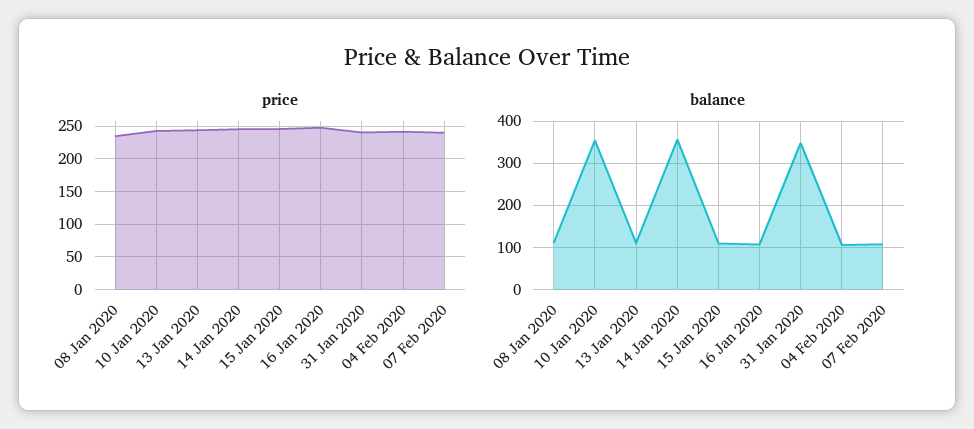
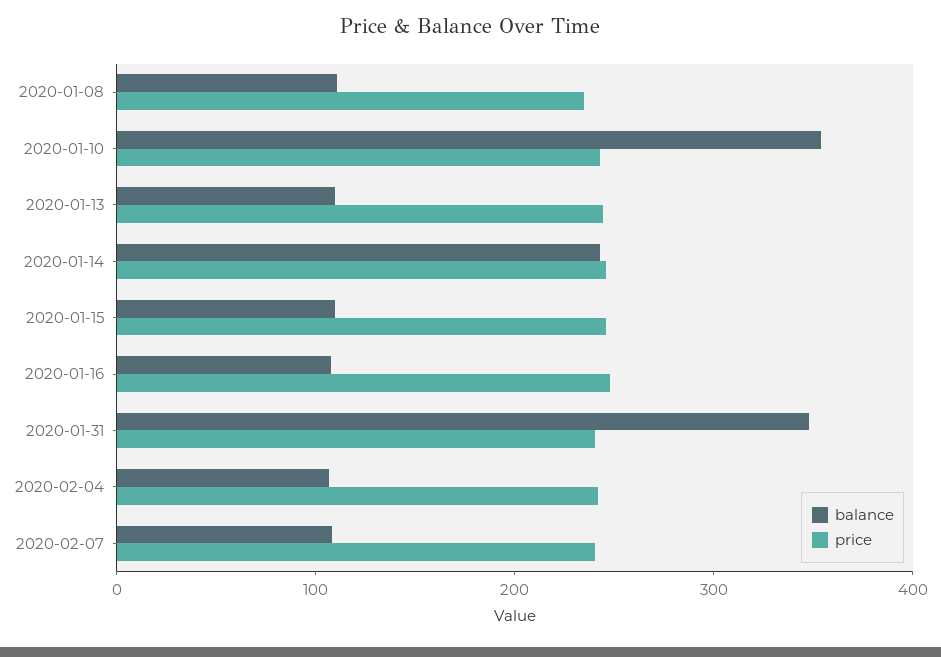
  {
    "price": {
      "08 Jan 2020": 230,
      "10 Jan 2020": 240,
      "13 Jan 2020": 240,
      "14 Jan 2020": 250,
      "15 Jan 2020": 250,
      "16 Jan 2020": 250,
      "31 Jan 2020": 240,
      "04 Feb 2020": 240,
      "07 Feb 2020": 240
    },
    "balance": {
      "08 Jan 2020": 120,
      "10 Jan 2020": 360,
      "13 Jan 2020": 100,
-     "14 Jan 2020": 360,
+     "14 Jan 2020": 240,
      "15 Jan 2020": 100,
      "16 Jan 2020": 100,
      "31 Jan 2020": 340,
      "04 Feb 2020": 100,
      "07 Feb 2020": 100
    }
  }

